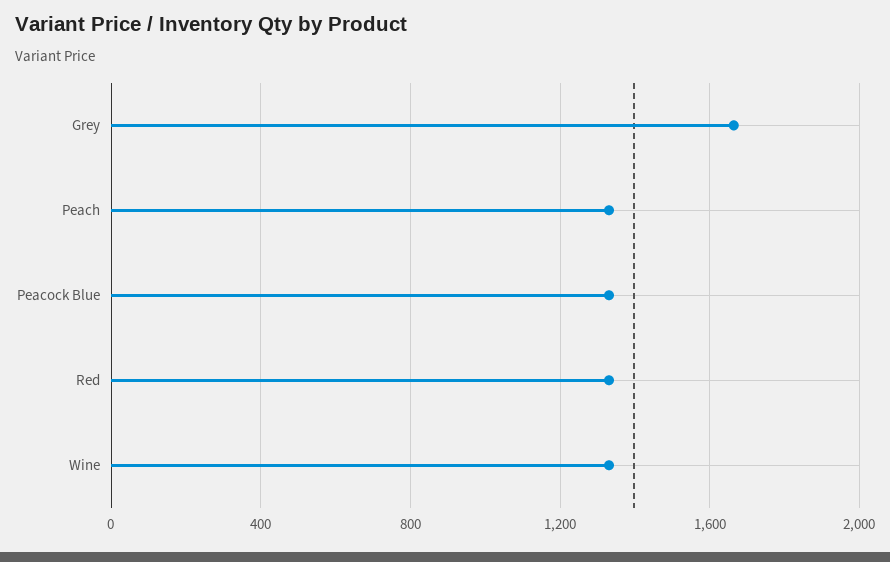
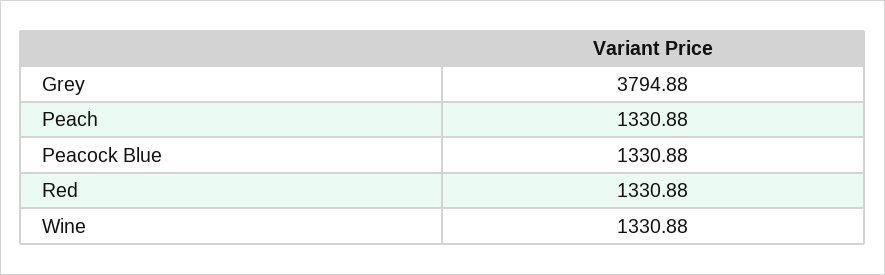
  {
-   "Grey": 1650,
+   "Grey": 3794.88,
    "Peach": 1330.88,
    "Peacock Blue": 1330.88,
    "Red": 1330.88,
    "Wine": 1330.88
  }

